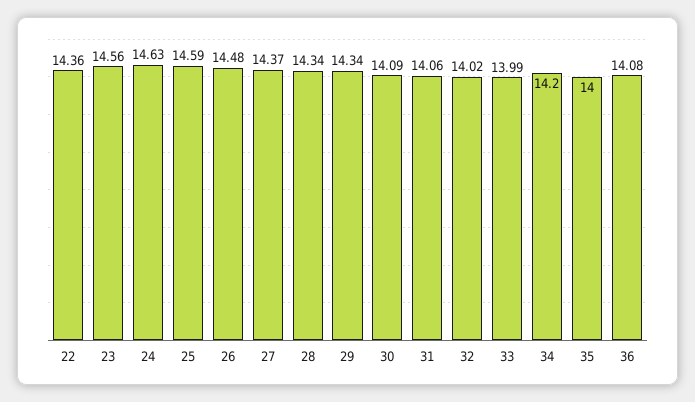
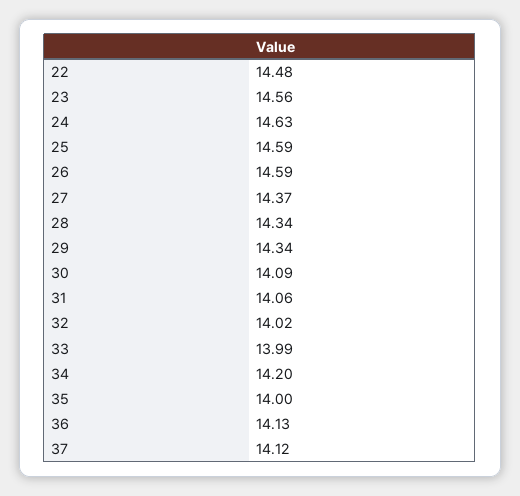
  {
-   "22": 14.36,
+   "22": 14.48,
    "23": 14.56,
    "24": 14.63,
    "25": 14.59,
-   "26": 14.48,
+   "26": 14.59,
    "27": 14.37,
    "28": 14.34,
    "29": 14.34,
    "30": 14.09,
    "31": 14.06,
    "32": 14.02,
    "33": 13.99,
    "34": 14.2,
    "35": 14,
-   "36": 14.08
+   "36": 14.13,
+   "37": 14.12
  }

